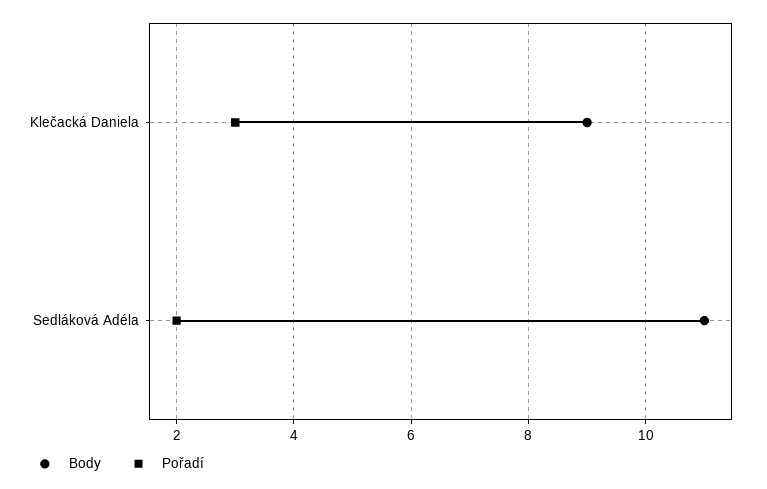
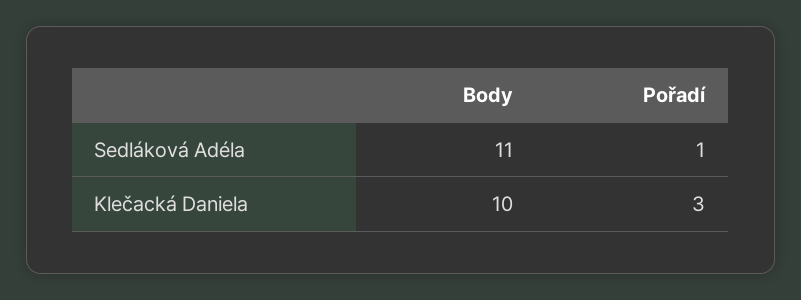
  {
    "Body": {
-     "Klečacká Daniela": 9,
+     "Klečacká Daniela": 10,
      "Sedláková Adéla": 11
    },
    "Pořadí": {
      "Klečacká Daniela": 3,
-     "Sedláková Adéla": 2
+     "Sedláková Adéla": 1
    }
  }

